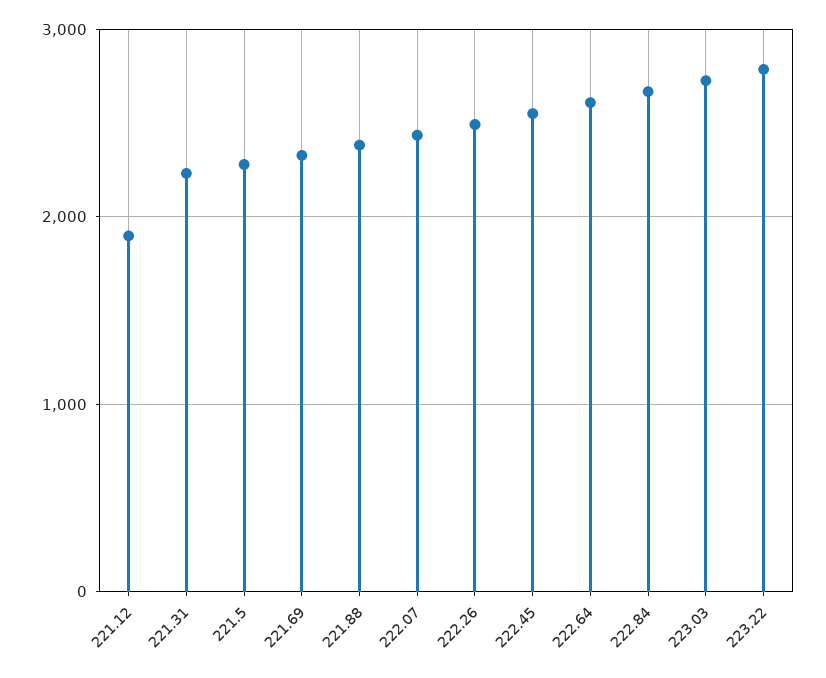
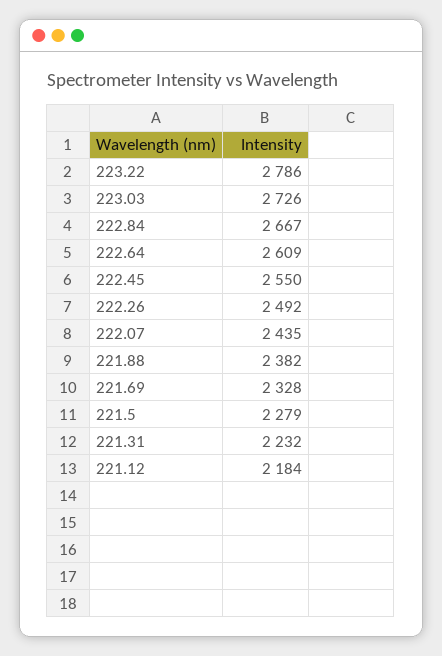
  {
-   "221.12": 1900,
+   "221.12": 2184,
    "221.31": 2232,
    "221.5": 2279,
    "221.69": 2328,
    "221.88": 2382,
    "222.07": 2435,
    "222.26": 2492,
    "222.45": 2550,
    "222.64": 2609,
    "222.84": 2667,
    "223.03": 2726,
    "223.22": 2786
  }

